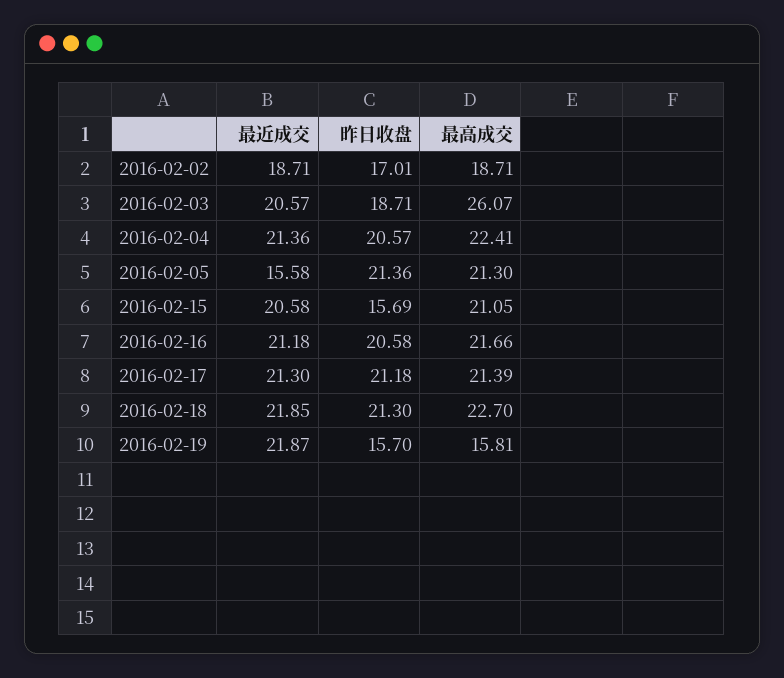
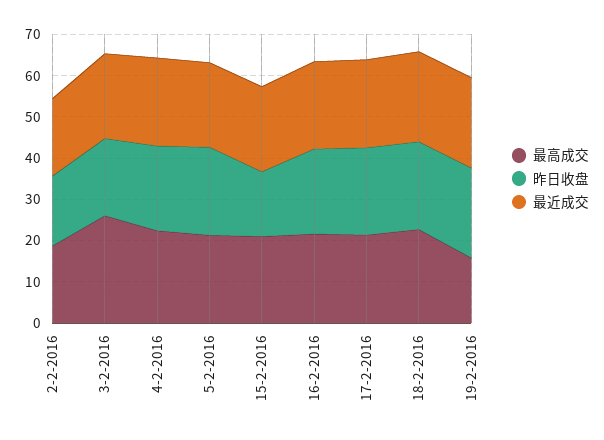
  {
    "最近成交": {
      "2016-02-02": 18.71,
      "2016-02-03": 20.57,
      "2016-02-04": 21.36,
-     "2016-02-05": 15.58,
+     "2016-02-05": 20,
      "2016-02-15": 20.58,
      "2016-02-16": 21.18,
      "2016-02-17": 21.3,
      "2016-02-18": 21.85,
      "2016-02-19": 21.87
    },
    "昨日收盘": {
      "2016-02-02": 17.01,
      "2016-02-03": 18.71,
      "2016-02-04": 20.57,
      "2016-02-05": 21.36,
      "2016-02-15": 15.69,
      "2016-02-16": 20.58,
      "2016-02-17": 21.18,
      "2016-02-18": 21.3,
-     "2016-02-19": 15.7
+     "2016-02-19": 22
    },
    "最高成交": {
      "2016-02-02": 18.71,
      "2016-02-03": 26.07,
      "2016-02-04": 22.41,
      "2016-02-05": 21.3,
      "2016-02-15": 21.05,
      "2016-02-16": 21.66,
      "2016-02-17": 21.39,
      "2016-02-18": 22.7,
      "2016-02-19": 15.81
    }
  }

